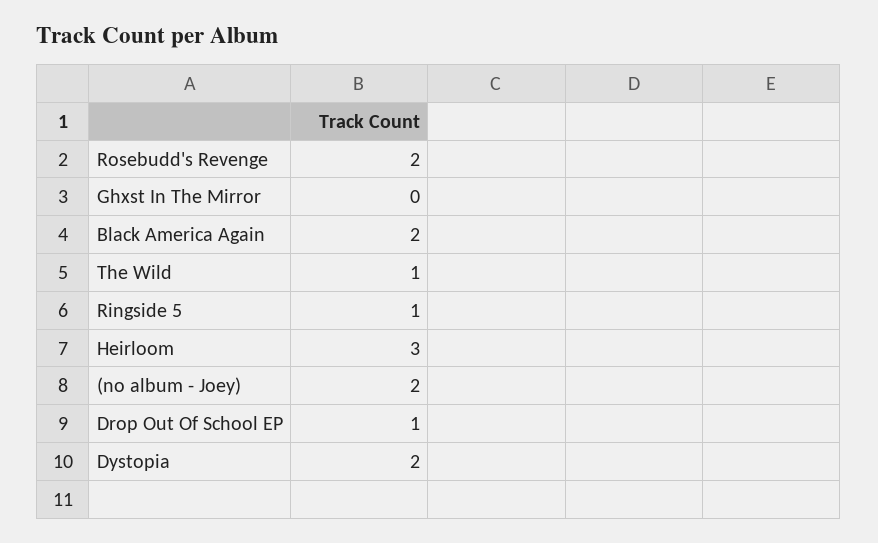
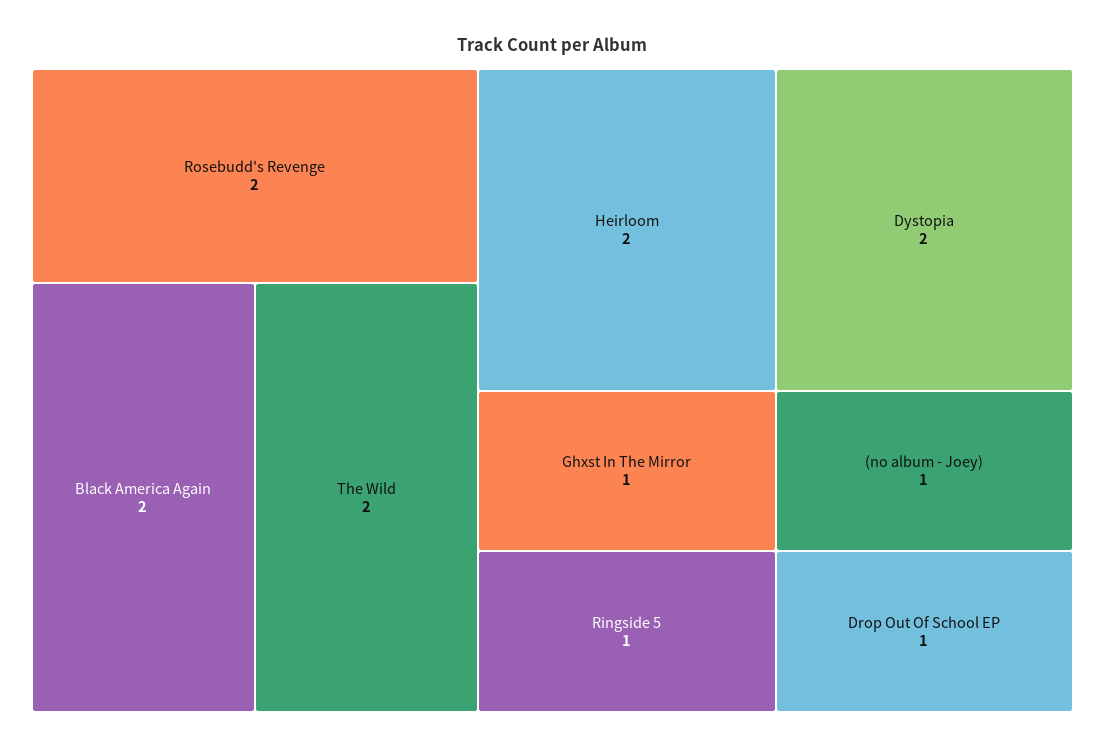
  {
    "Rosebudd's Revenge": 2,
-   "Ghxst In The Mirror": 0,
+   "Ghxst In The Mirror": 1,
    "Black America Again": 2,
-   "The Wild": 1,
+   "The Wild": 2,
    "Ringside 5": 1,
-   "Heirloom": 3,
+   "Heirloom": 2,
-   "(no album - Joey)": 2,
+   "(no album - Joey)": 1,
    "Drop Out Of School EP": 1,
    "Dystopia": 2
  }

